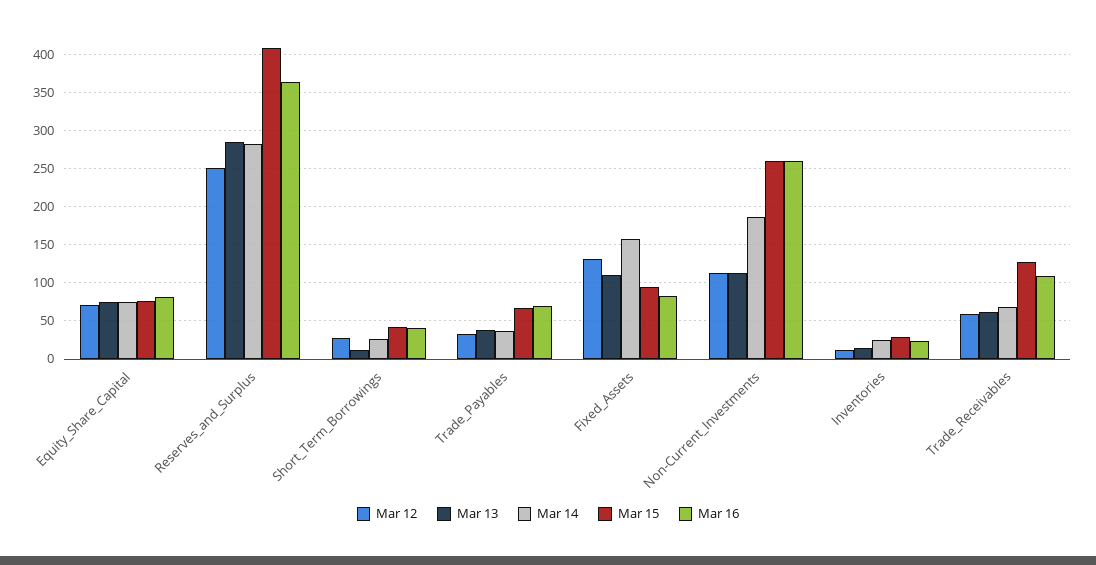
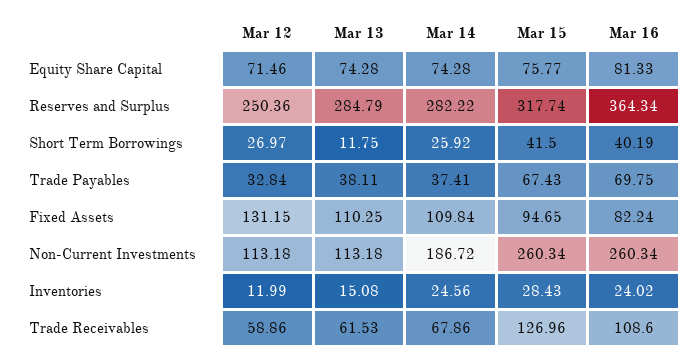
  {
    "Mar 12": {
      "Equity_Share_Capital": 71.46,
      "Reserves_and_Surplus": 250.36,
      "Short_Term_Borrowings": 26.97,
      "Trade_Payables": 32.84,
      "Fixed_Assets": 131.15,
      "Non-Current_Investments": 113.18,
      "Inventories": 11.99,
      "Trade_Receivables": 58.86
    },
    "Mar 13": {
      "Equity_Share_Capital": 74.28,
      "Reserves_and_Surplus": 284.79,
      "Short_Term_Borrowings": 11.75,
      "Trade_Payables": 38.11,
      "Fixed_Assets": 110.25,
      "Non-Current_Investments": 113.18,
      "Inventories": 15.08,
      "Trade_Receivables": 61.53
    },
    "Mar 14": {
      "Equity_Share_Capital": 74.28,
      "Reserves_and_Surplus": 282.22,
      "Short_Term_Borrowings": 25.92,
      "Trade_Payables": 37.41,
-     "Fixed_Assets": 160,
+     "Fixed_Assets": 109.84,
      "Non-Current_Investments": 186.72,
      "Inventories": 24.56,
      "Trade_Receivables": 67.86
    },
    "Mar 15": {
      "Equity_Share_Capital": 75.77,
-     "Reserves_and_Surplus": 410,
+     "Reserves_and_Surplus": 317.74,
      "Short_Term_Borrowings": 41.5,
      "Trade_Payables": 67.43,
      "Fixed_Assets": 94.65,
      "Non-Current_Investments": 260.34,
      "Inventories": 28.43,
      "Trade_Receivables": 126.96
    },
    "Mar 16": {
      "Equity_Share_Capital": 81.33,
      "Reserves_and_Surplus": 364.34,
      "Short_Term_Borrowings": 40.19,
      "Trade_Payables": 69.75,
      "Fixed_Assets": 82.24,
      "Non-Current_Investments": 260.34,
      "Inventories": 24.02,
      "Trade_Receivables": 108.6
    }
  }

